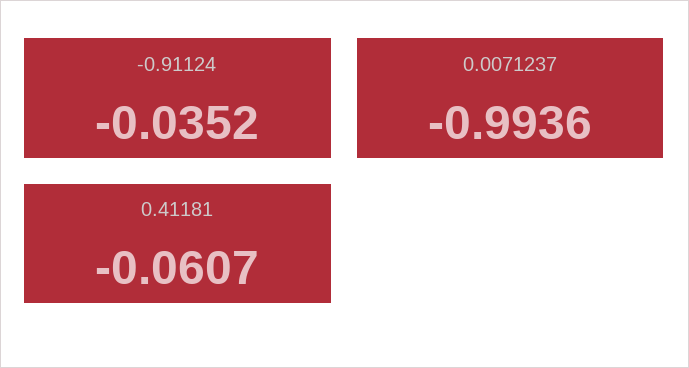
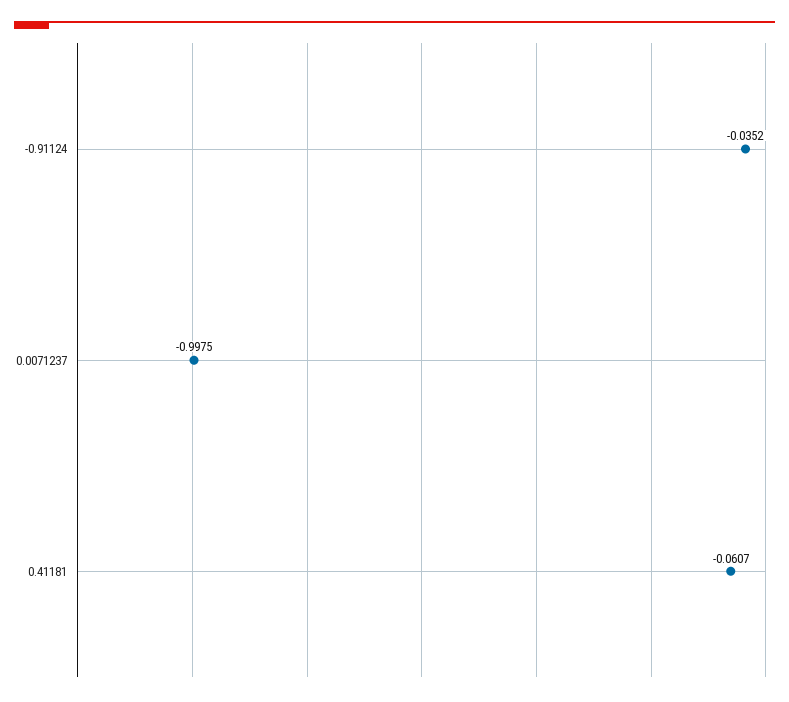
  {
    "-0.91124": -0.0352,
-   "0.0071237": -0.9936,
+   "0.0071237": -0.9975,
    "0.41181": -0.0607
  }

